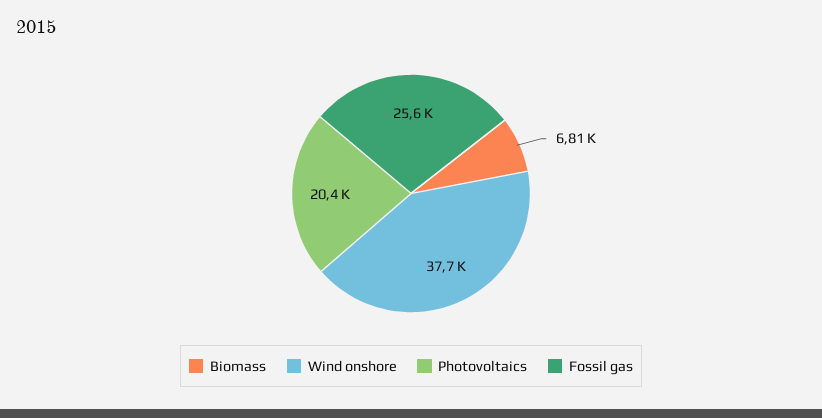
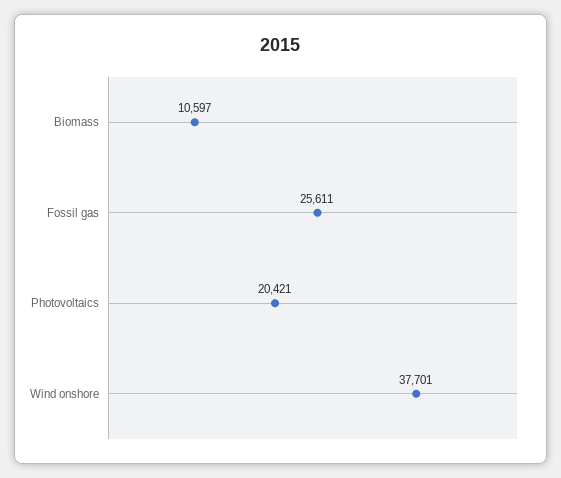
  {
-   "Biomass": 6810,
+   "Biomass": 10597,
    "Wind onshore": 37701,
    "Photovoltaics": 20421,
    "Fossil gas": 25611
  }

